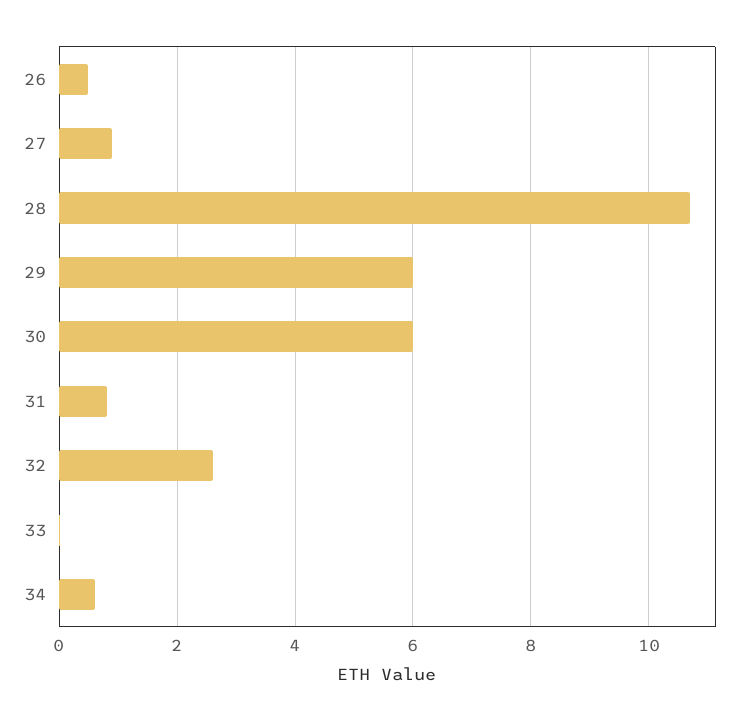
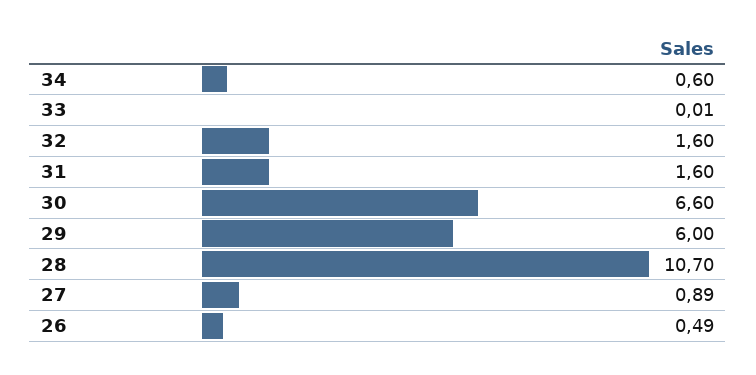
  {
    "26": 0.49,
    "27": 0.89,
    "28": 10.7,
    "29": 6,
-   "30": 6,
+   "30": 6.6,
-   "31": 0.8,
+   "31": 1.6,
-   "32": 2.6,
+   "32": 1.6,
    "33": 0.01,
    "34": 0.6
  }

